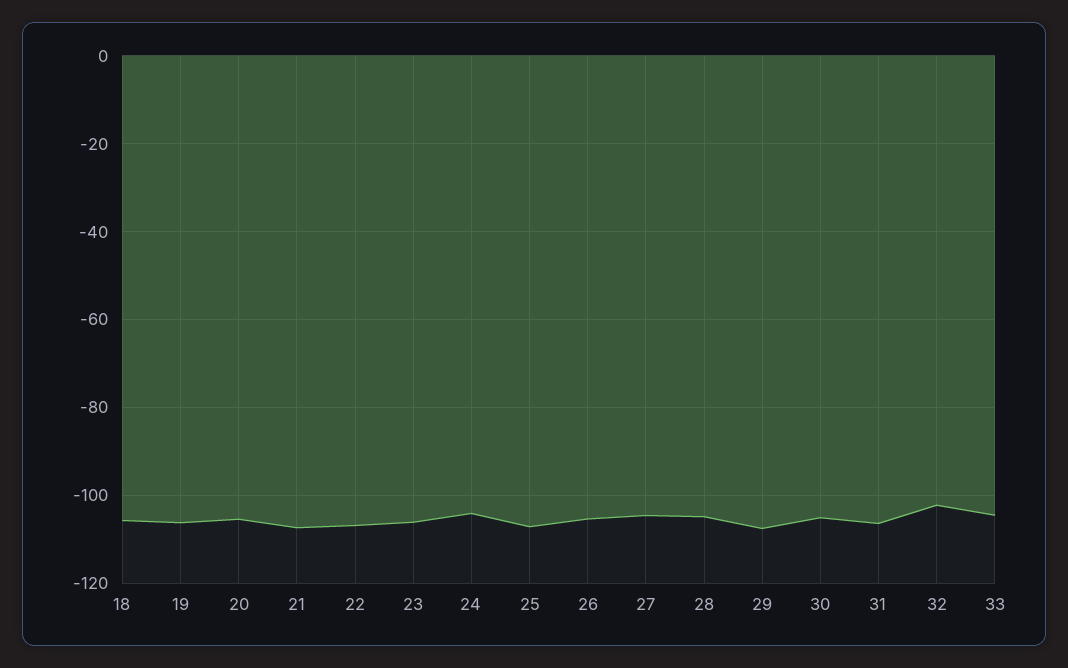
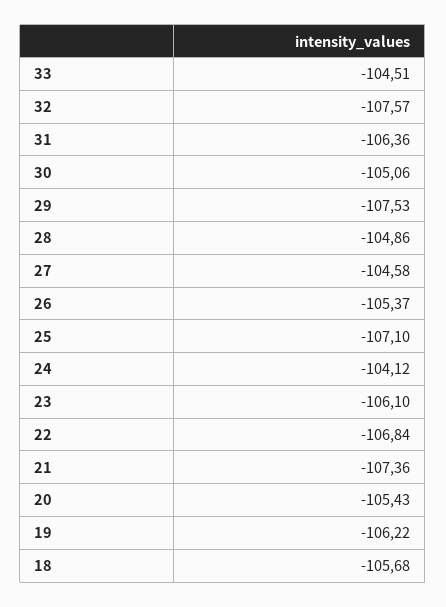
  {
    "18": -105.68,
    "19": -106.22,
    "20": -105.43,
    "21": -107.36,
    "22": -106.84,
    "23": -106.1,
    "24": -104.12,
    "25": -107.1,
    "26": -105.37,
    "27": -104.58,
    "28": -104.86,
    "29": -107.53,
    "30": -105.06,
    "31": -106.36,
-   "32": -102,
+   "32": -107.57,
    "33": -104.51
  }

